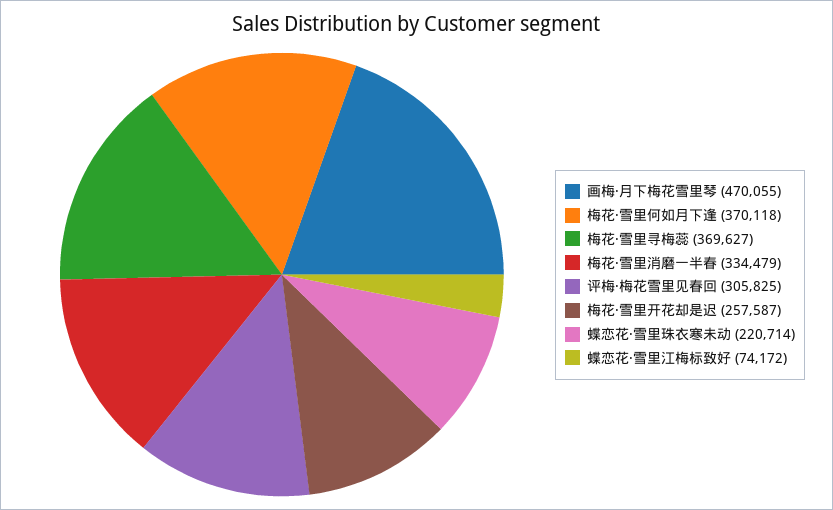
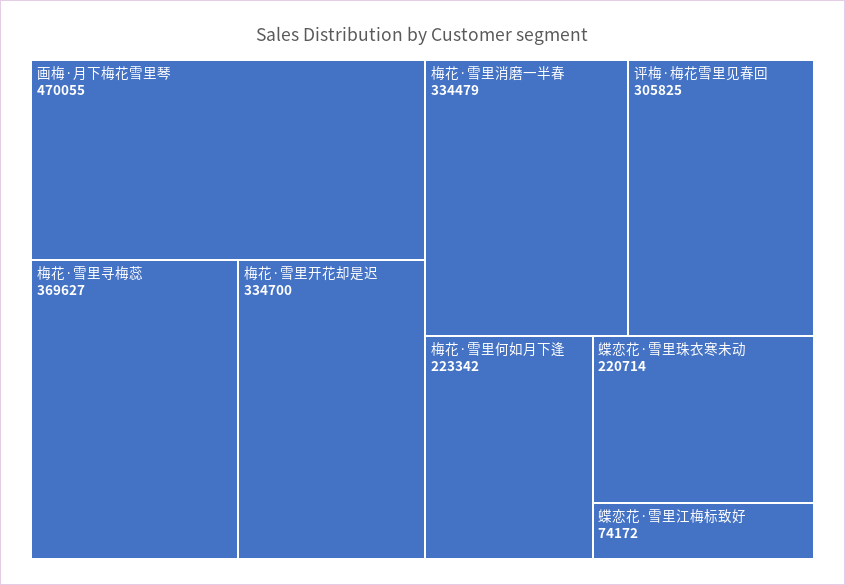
  {
    "画梅·月下梅花雪里琴": 470055,
-   "梅花·雪里何如月下逢": 370118,
+   "梅花·雪里何如月下逢": 223342,
    "梅花·雪里寻梅蕊": 369627,
    "梅花·雪里消磨一半春": 334479,
    "评梅·梅花雪里见春回": 305825,
-   "梅花·雪里开花却是迟": 257587,
+   "梅花·雪里开花却是迟": 334700,
    "蝶恋花·雪里珠衣寒未动": 220714,
    "蝶恋花·雪里江梅标致好": 74172
  }

